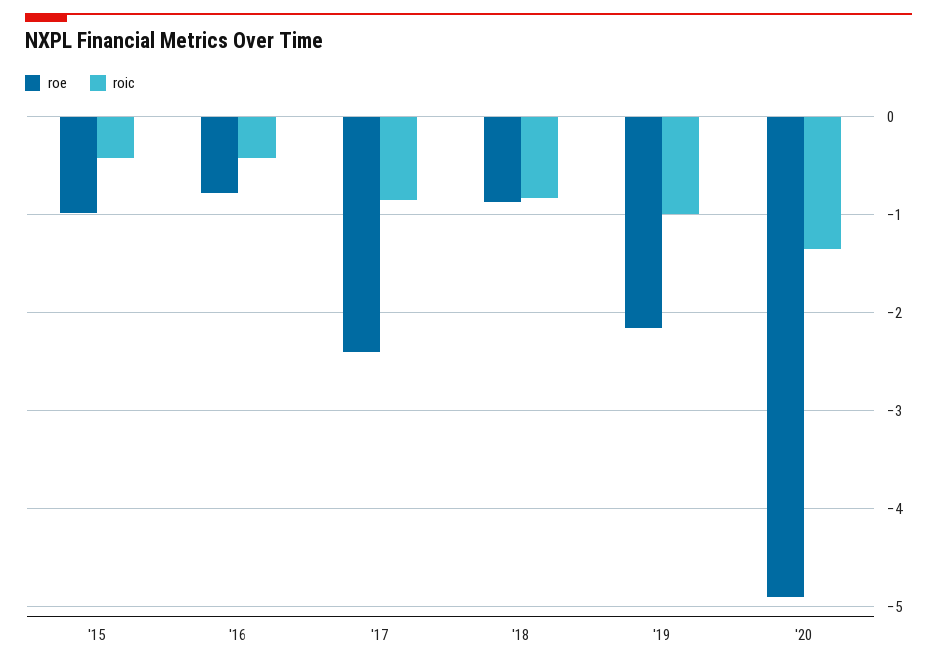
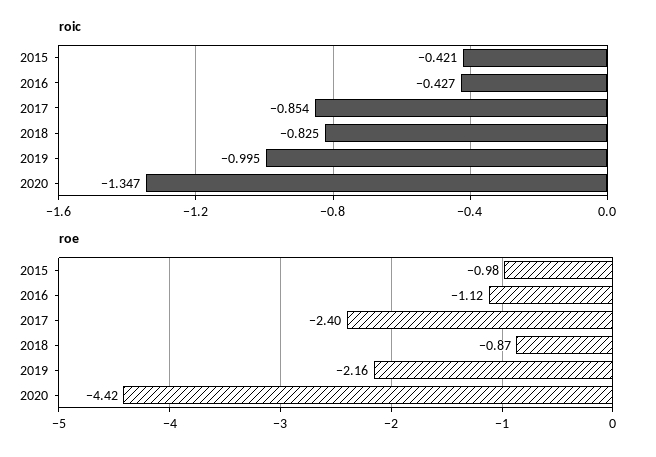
  {
    "roe": {
      "'15": -0.98,
-     "'16": -0.8,
+     "'16": -1.12,
      "'17": -2.4,
      "'18": -0.87,
      "'19": -2.16,
-     "'20": -4.9
+     "'20": -4.42
    },
    "roic": {
      "'15": -0.421,
      "'16": -0.427,
      "'17": -0.854,
      "'18": -0.825,
      "'19": -0.995,
      "'20": -1.347
    }
  }

